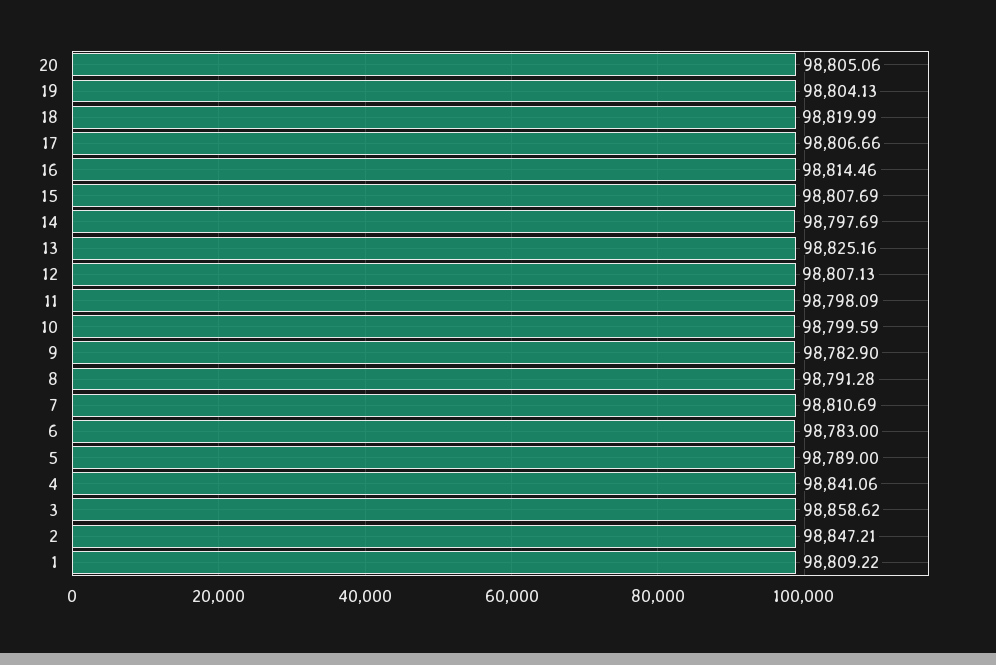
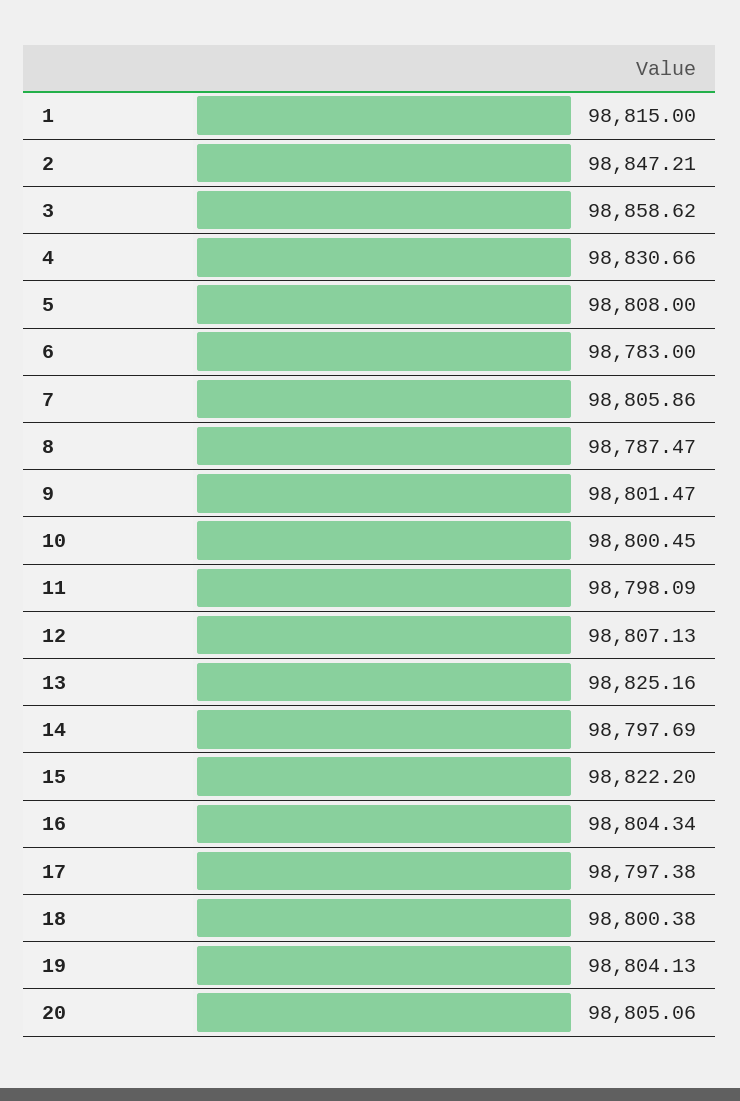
  {
    "20": 98805.06,
    "19": 98804.13,
-   "18": 98819.99,
+   "18": 98800.38,
-   "17": 98806.66,
+   "17": 98797.38,
-   "16": 98814.46,
+   "16": 98804.34,
-   "15": 98807.69,
+   "15": 98822.2,
    "14": 98797.69,
    "13": 98825.16,
    "12": 98807.13,
    "11": 98798.09,
-   "10": 98799.59,
+   "10": 98800.45,
-   "9": 98782.9,
+   "9": 98801.47,
-   "8": 98791.28,
+   "8": 98787.47,
-   "7": 98810.69,
+   "7": 98805.86,
    "6": 98783,
-   "5": 98789,
+   "5": 98808,
-   "4": 98841.06,
+   "4": 98830.66,
    "3": 98858.62,
    "2": 98847.21,
-   "1": 98809.22
+   "1": 98815
  }

